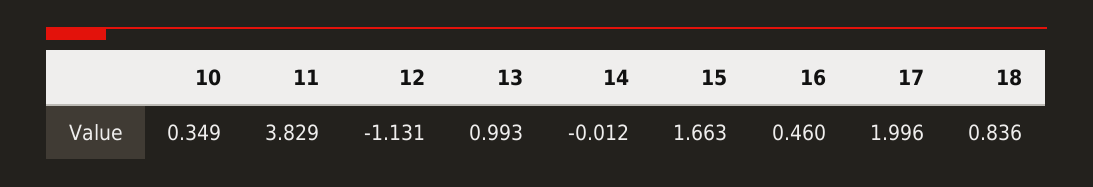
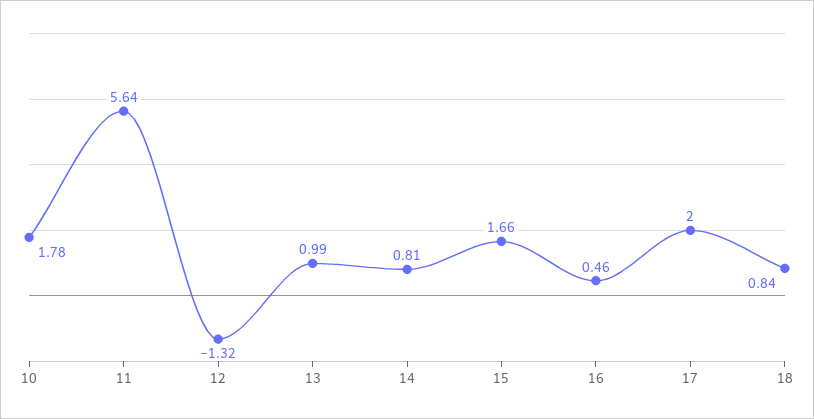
  {
-   "10": 0.349,
+   "10": 1.78,
-   "11": 3.829,
+   "11": 5.64,
-   "12": -1.131,
+   "12": -1.32,
    "13": 0.993,
-   "14": -0.012,
+   "14": 0.81,
    "15": 1.663,
    "16": 0.46,
    "17": 1.996,
    "18": 0.836
  }

